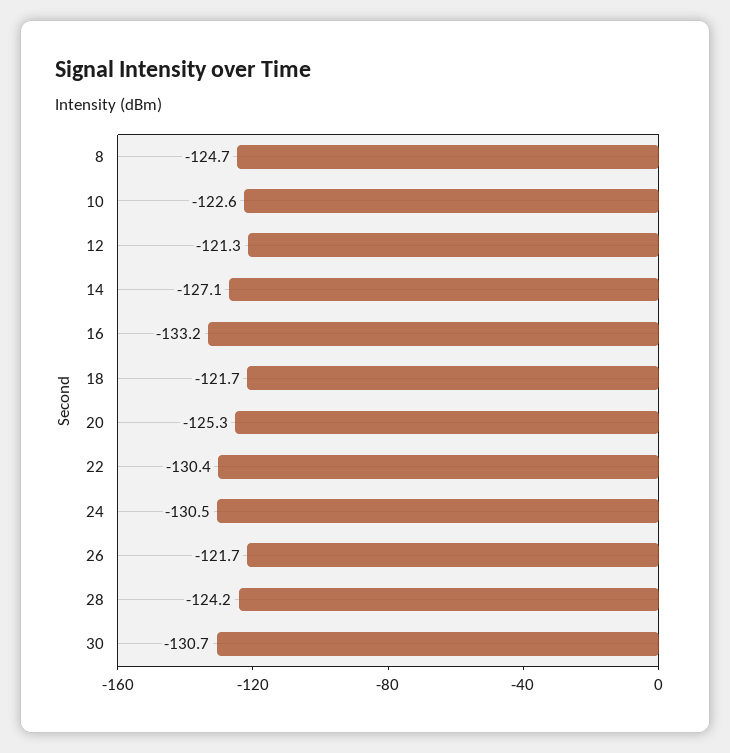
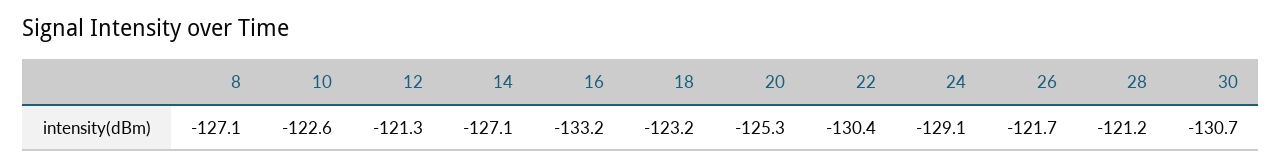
  {
-   "8": -124.7,
+   "8": -127.1,
    "10": -122.6,
    "12": -121.3,
    "14": -127.1,
    "16": -133.2,
-   "18": -121.7,
+   "18": -123.2,
    "20": -125.3,
    "22": -130.4,
-   "24": -130.5,
+   "24": -129.1,
    "26": -121.7,
-   "28": -124.2,
+   "28": -121.2,
    "30": -130.7
  }

